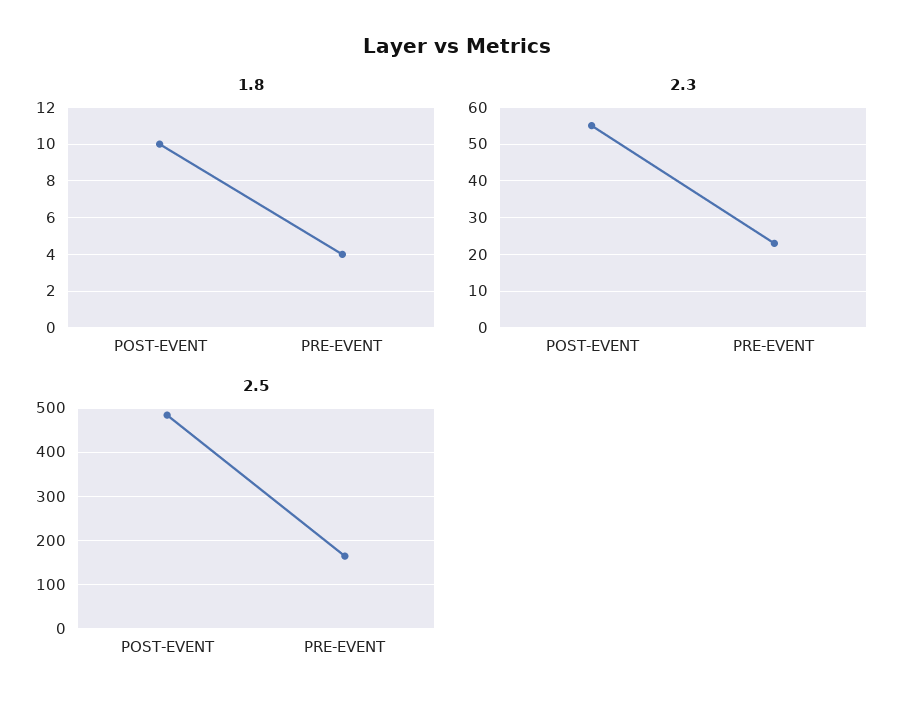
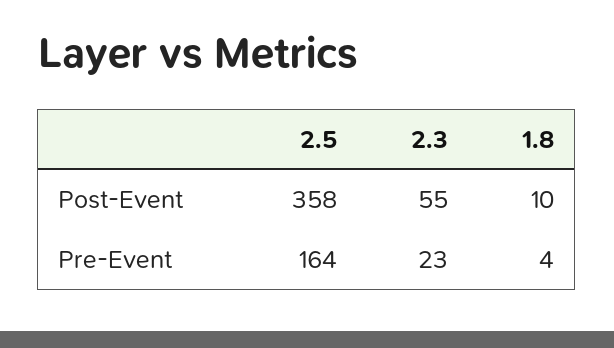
  {
    "1.8": {
      "POST-EVENT": 10,
      "PRE-EVENT": 4
    },
    "2.3": {
      "POST-EVENT": 55,
      "PRE-EVENT": 23
    },
    "2.5": {
-     "POST-EVENT": 480,
+     "POST-EVENT": 358,
      "PRE-EVENT": 164
    }
  }

